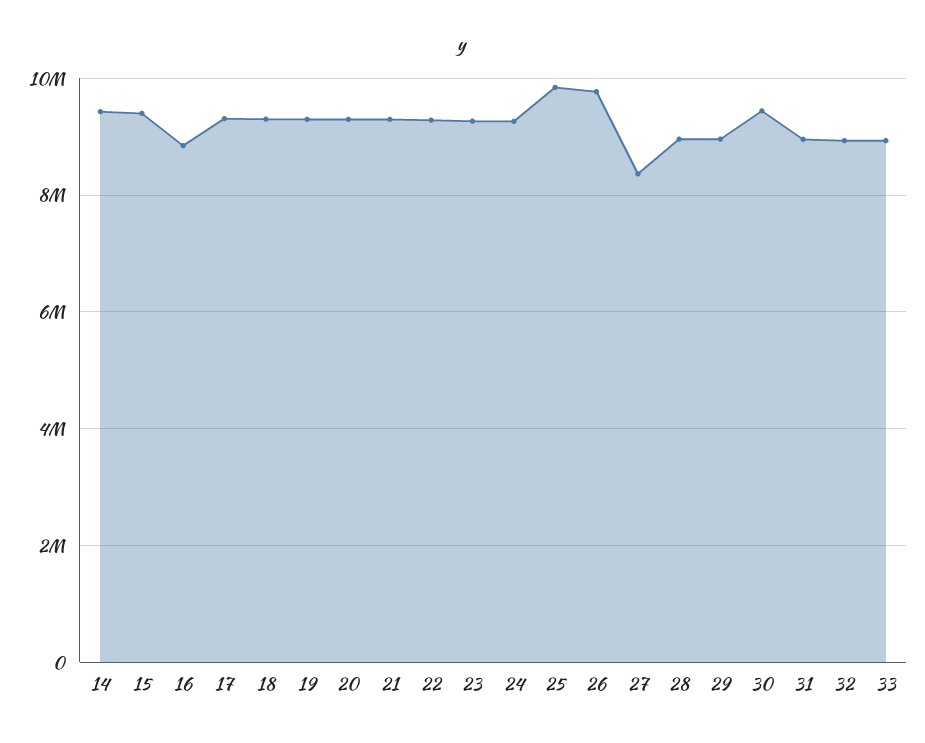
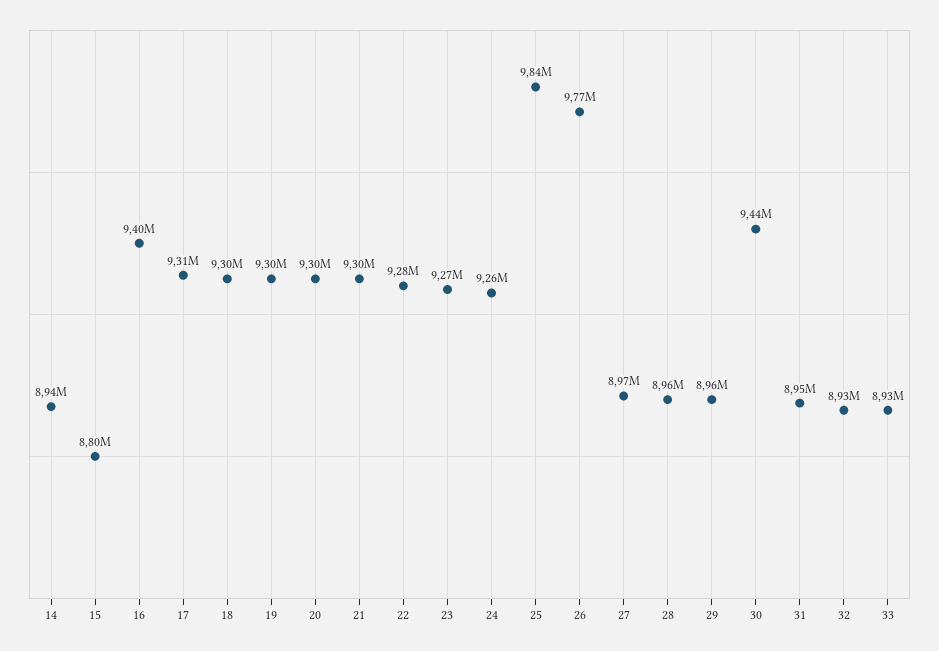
  {
-   "14": 9400000,
+   "14": 8940000,
-   "15": 9400000,
+   "15": 8800000,
-   "16": 8800000,
+   "16": 9400000,
    "17": 9310000,
    "18": 9300000,
    "19": 9300000,
    "20": 9300000,
    "21": 9300000,
    "22": 9280000,
    "23": 9270000,
    "24": 9260000,
    "25": 9840000,
    "26": 9770000,
-   "27": 8400000,
+   "27": 8970000,
    "28": 8960000,
    "29": 8960000,
    "30": 9440000,
    "31": 8950000,
    "32": 8930000,
    "33": 8930000
  }

